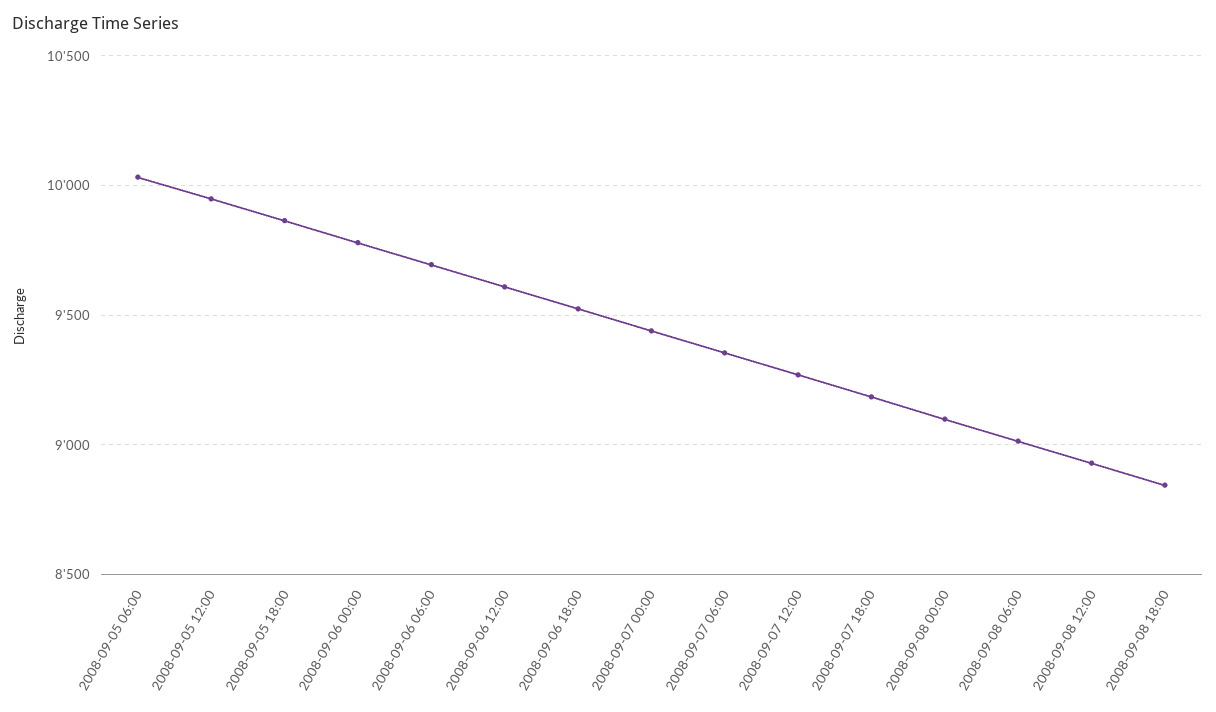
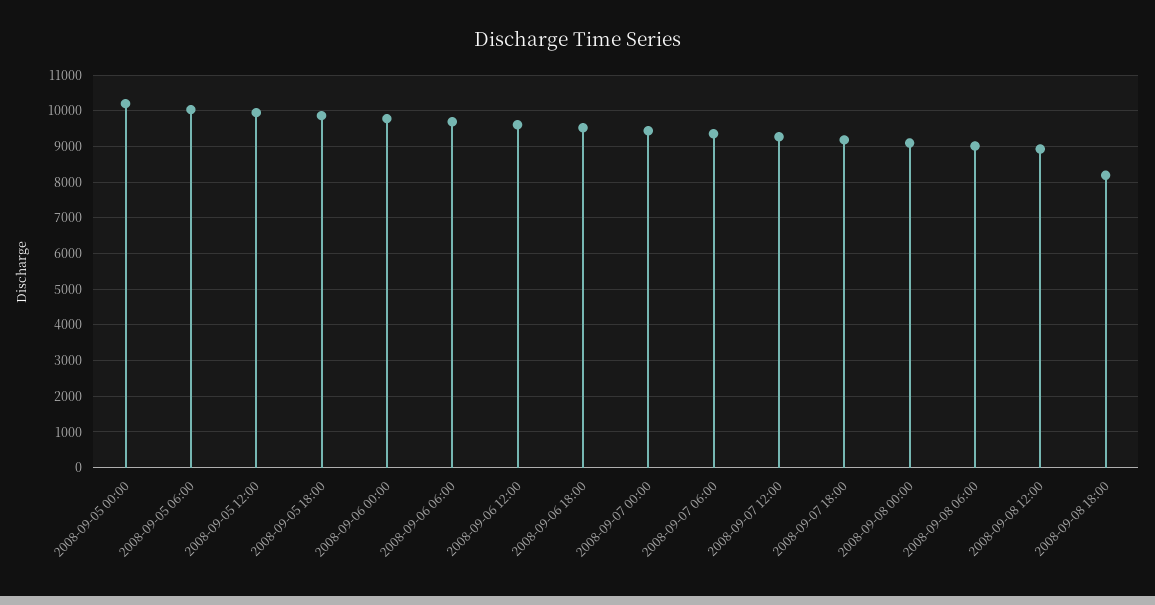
  {
    "2008-09-05 06:00": 10050,
    "2008-09-05 12:00": 9950,
    "2008-09-05 18:00": 9850,
    "2008-09-06 00:00": 9800,
    "2008-09-06 06:00": 9700,
    "2008-09-06 12:00": 9600,
    "2008-09-06 18:00": 9550,
    "2008-09-07 00:00": 9450,
    "2008-09-07 06:00": 9350,
    "2008-09-07 12:00": 9250,
    "2008-09-07 18:00": 9200,
    "2008-09-08 00:00": 9100,
    "2008-09-08 06:00": 9000,
    "2008-09-08 12:00": 8950,
-   "2008-09-08 18:00": 8850
+   "2008-09-08 18:00": 8200,
+   "2008-09-05 00:00": 10200
  }

